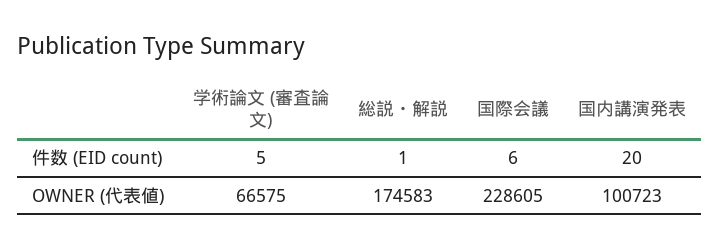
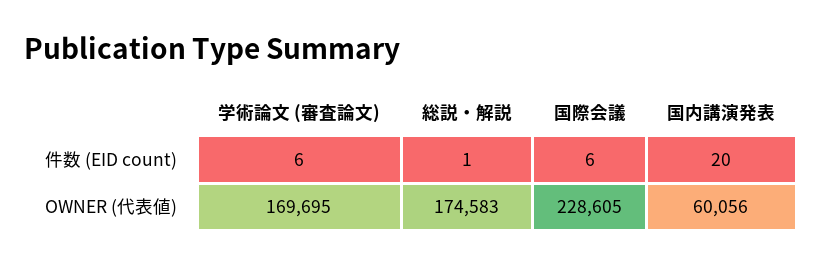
  {
    "学術論文 (審査論文)": {
-     "件数 (EID count)": 5,
+     "件数 (EID count)": 6,
-     "OWNER (代表値)": 66575
+     "OWNER (代表値)": 169695
    },
    "総説・解説": {
      "件数 (EID count)": 1,
      "OWNER (代表値)": 174583
    },
    "国際会議": {
      "件数 (EID count)": 6,
      "OWNER (代表値)": 228605
    },
    "国内講演発表": {
      "件数 (EID count)": 20,
-     "OWNER (代表値)": 100723
+     "OWNER (代表値)": 60056
    }
  }

